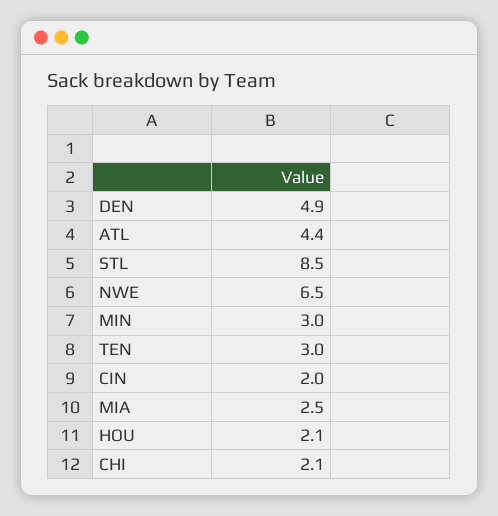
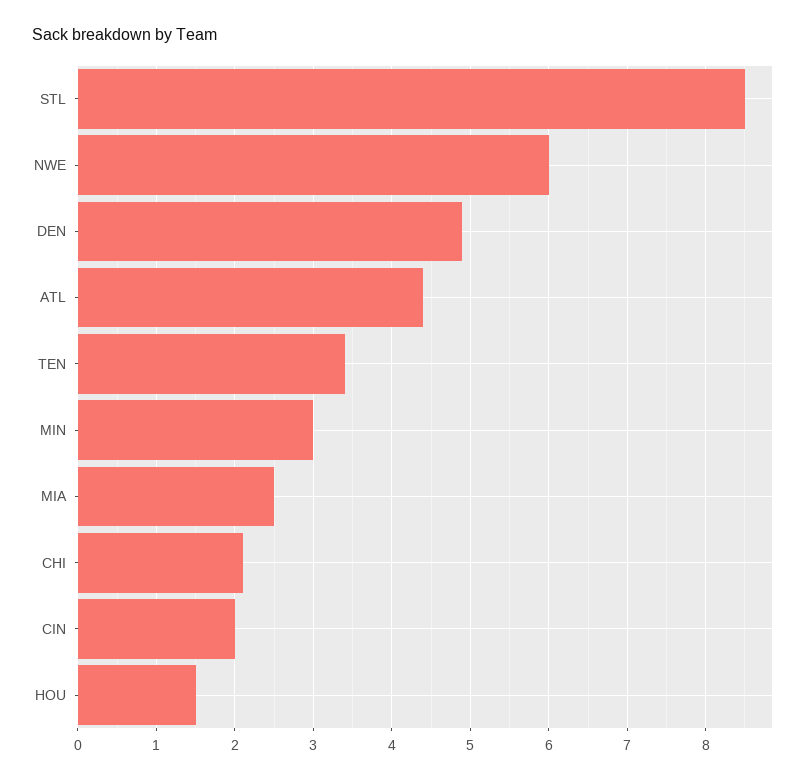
  {
    "DEN": 4.9,
    "ATL": 4.4,
    "STL": 8.5,
-   "NWE": 6.5,
+   "NWE": 6,
    "MIN": 3,
-   "TEN": 3,
+   "TEN": 3.4,
    "CIN": 2,
    "MIA": 2.5,
-   "HOU": 2.1,
+   "HOU": 1.5,
    "CHI": 2.1
  }

